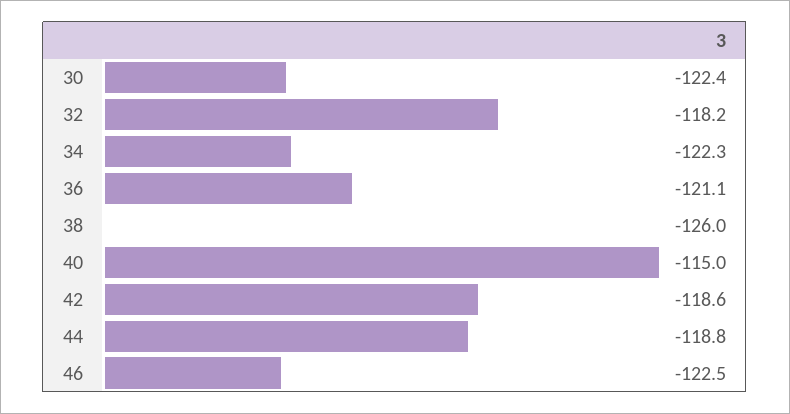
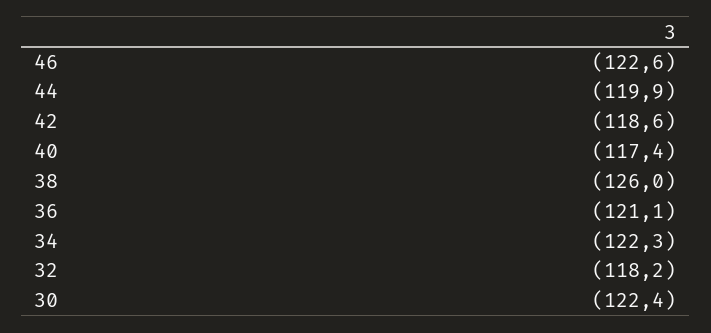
  {
    "30": -122.4,
    "32": -118.2,
    "34": -122.3,
    "36": -121.1,
    "38": -126,
-   "40": -115,
+   "40": -117.4,
    "42": -118.6,
-   "44": -118.8,
+   "44": -119.9,
-   "46": -122.5
+   "46": -122.6
  }

